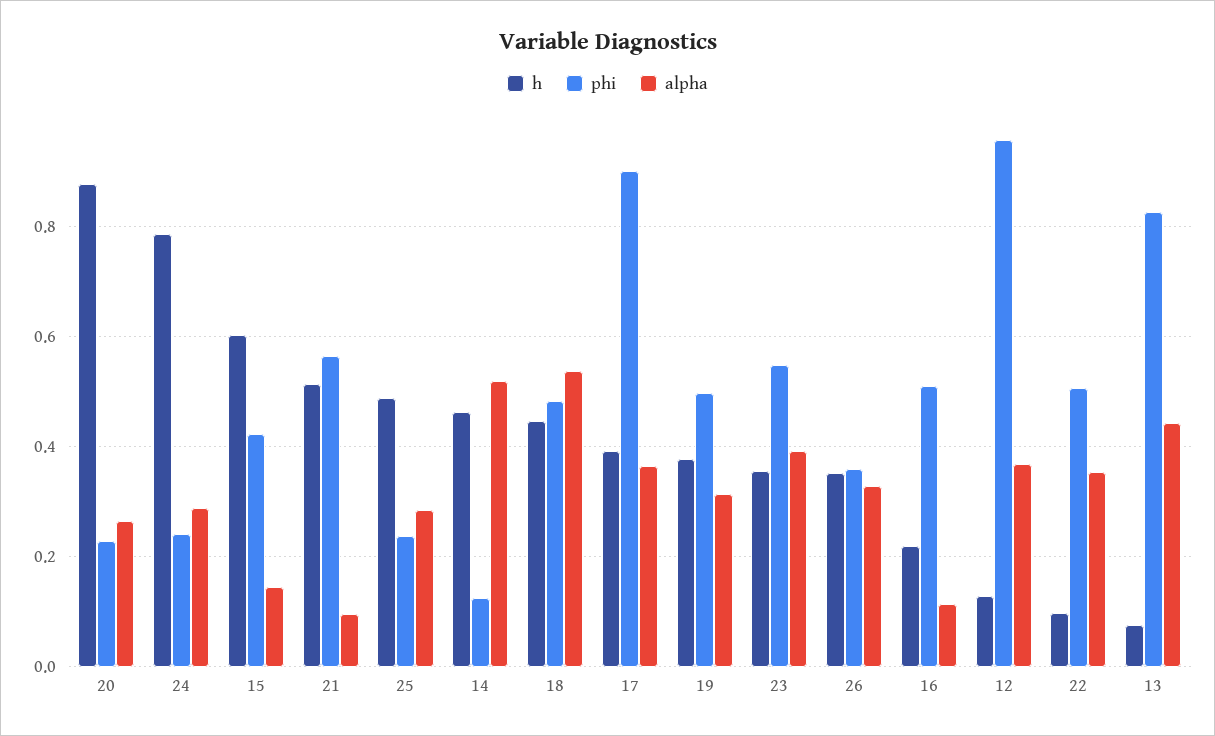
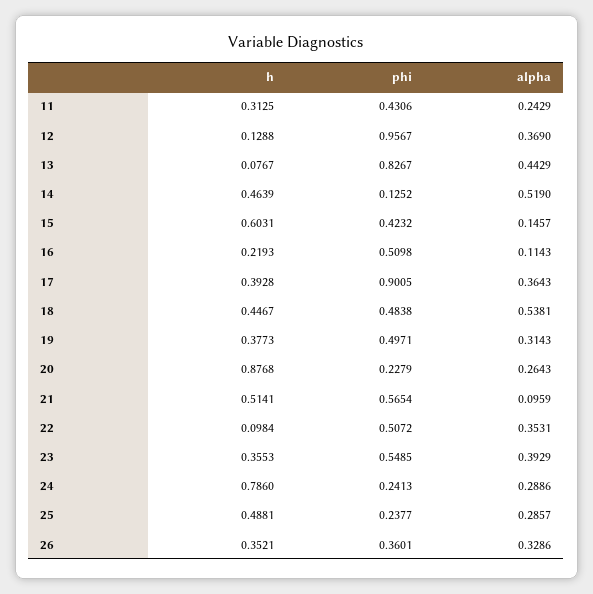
  {
    "h": {
      "20": 0.8768,
      "24": 0.786,
      "15": 0.6031,
      "21": 0.5141,
      "25": 0.4881,
      "14": 0.4639,
      "18": 0.4467,
      "17": 0.3928,
      "19": 0.3773,
      "23": 0.3553,
      "26": 0.3521,
      "16": 0.2193,
      "12": 0.1288,
      "22": 0.0984,
-     "13": 0.0767
+     "13": 0.0767,
+     "11": 0.3125
    },
    "phi": {
      "20": 0.2279,
      "24": 0.2413,
      "15": 0.4232,
      "21": 0.5654,
      "25": 0.2377,
      "14": 0.1252,
      "18": 0.4838,
      "17": 0.9005,
      "19": 0.4971,
      "23": 0.5485,
      "26": 0.3601,
      "16": 0.5098,
      "12": 0.9567,
      "22": 0.5072,
-     "13": 0.8267
+     "13": 0.8267,
+     "11": 0.4306
    },
    "alpha": {
      "20": 0.2643,
      "24": 0.2886,
      "15": 0.1457,
      "21": 0.0959,
      "25": 0.2857,
      "14": 0.519,
      "18": 0.5381,
      "17": 0.3643,
      "19": 0.3143,
      "23": 0.3929,
      "26": 0.3286,
      "16": 0.1143,
      "12": 0.369,
      "22": 0.3531,
-     "13": 0.4429
+     "13": 0.4429,
+     "11": 0.2429
    }
  }

